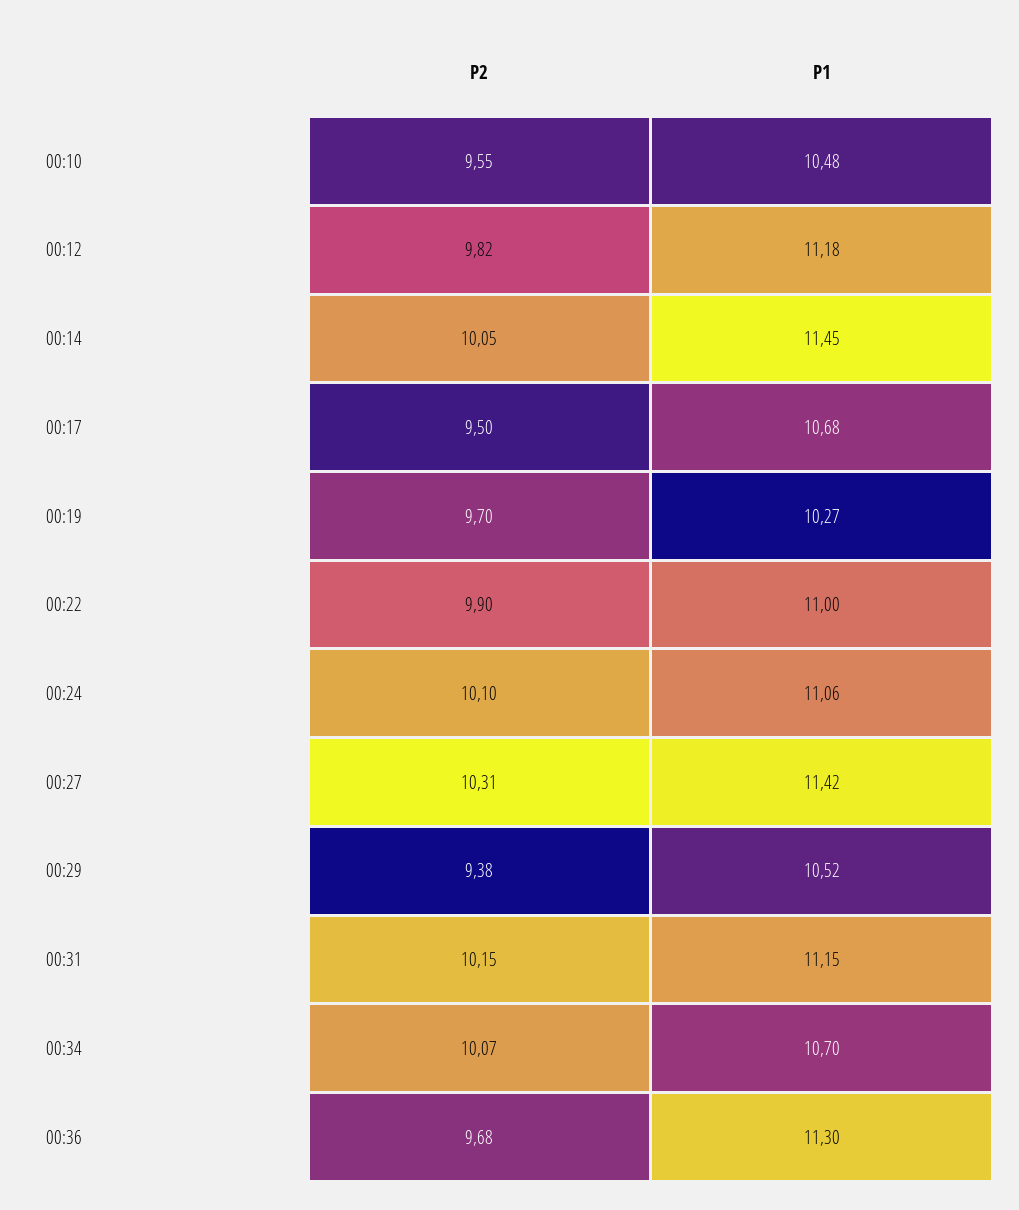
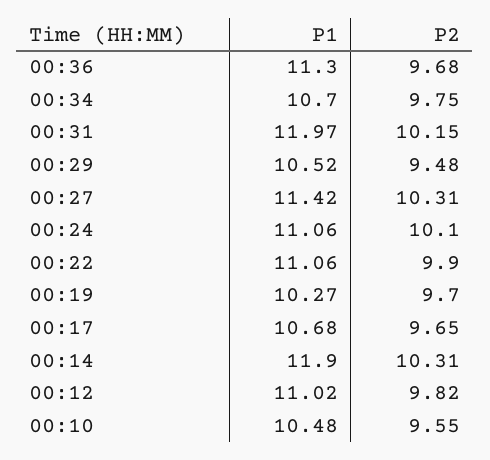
  {
    "P2": {
      "00:10": 9.55,
      "00:12": 9.82,
-     "00:14": 10.05,
+     "00:14": 10.31,
-     "00:17": 9.5,
+     "00:17": 9.65,
      "00:19": 9.7,
      "00:22": 9.9,
      "00:24": 10.1,
      "00:27": 10.31,
-     "00:29": 9.38,
+     "00:29": 9.48,
      "00:31": 10.15,
-     "00:34": 10.07,
+     "00:34": 9.75,
      "00:36": 9.68
    },
    "P1": {
      "00:10": 10.48,
-     "00:12": 11.18,
+     "00:12": 11.02,
-     "00:14": 11.45,
+     "00:14": 11.9,
      "00:17": 10.68,
      "00:19": 10.27,
-     "00:22": 11,
+     "00:22": 11.06,
      "00:24": 11.06,
      "00:27": 11.42,
      "00:29": 10.52,
-     "00:31": 11.15,
+     "00:31": 11.97,
      "00:34": 10.7,
      "00:36": 11.3
    }
  }

